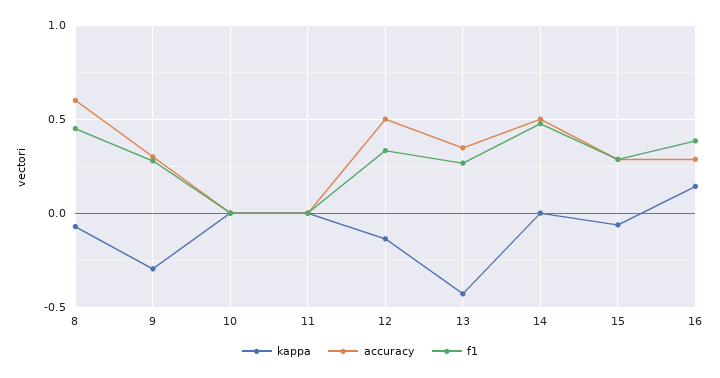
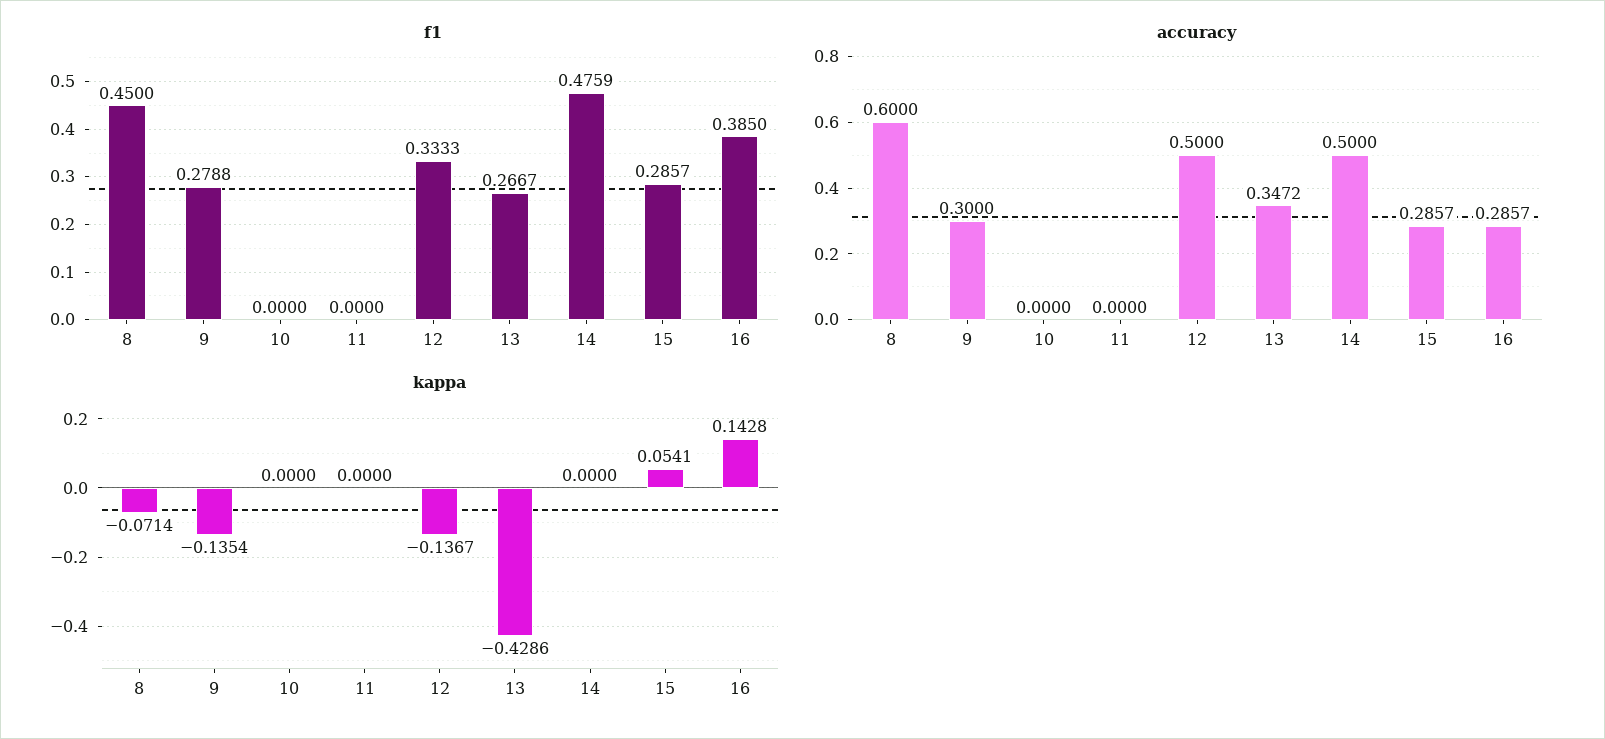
  {
    "kappa": {
      "8": -0.0714,
-     "9": -0.3,
+     "9": -0.1354,
      "10": 0,
      "11": 0,
      "12": -0.1367,
      "13": -0.4286,
      "14": 0,
-     "15": -0.05,
+     "15": 0.0541,
      "16": 0.1428
    },
    "accuracy": {
      "8": 0.6,
      "9": 0.3,
      "10": 0,
      "11": 0,
      "12": 0.5,
      "13": 0.3472,
      "14": 0.5,
      "15": 0.2857,
      "16": 0.2857
    },
    "f1": {
      "8": 0.45,
      "9": 0.2788,
      "10": 0,
      "11": 0,
      "12": 0.3333,
      "13": 0.2667,
      "14": 0.4759,
      "15": 0.2857,
      "16": 0.385
    }
  }

